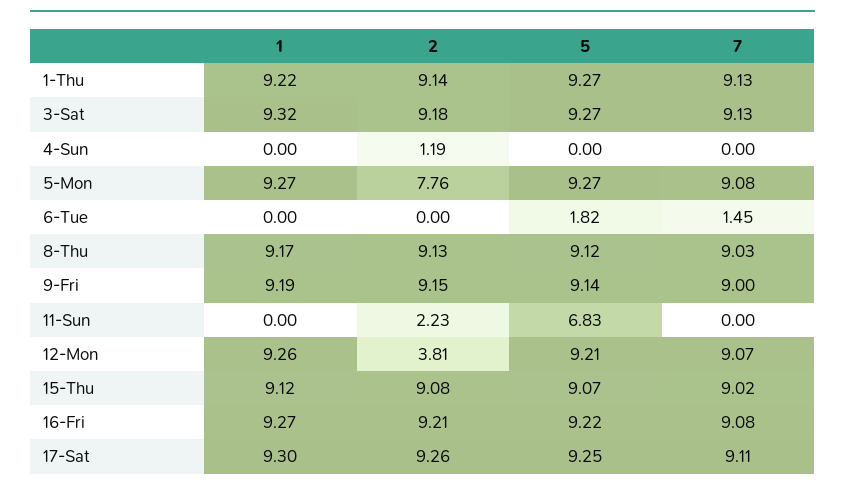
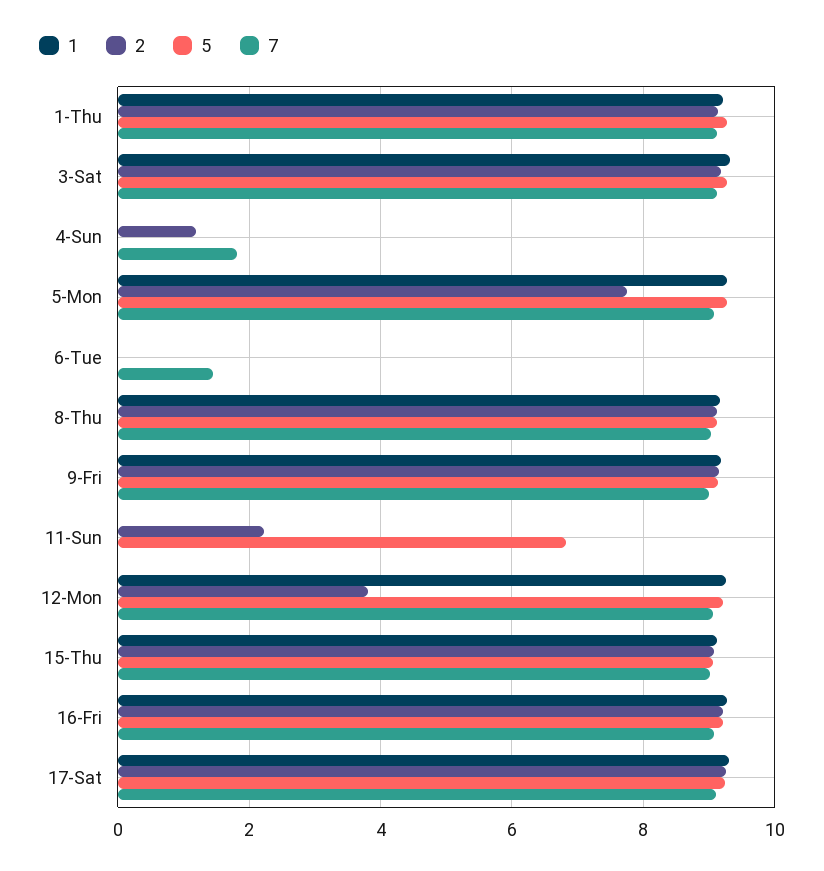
  {
    "1": {
      "1-Thu": 9.22,
      "3-Sat": 9.32,
      "4-Sun": 0,
      "5-Mon": 9.27,
      "6-Tue": 0,
      "8-Thu": 9.17,
      "9-Fri": 9.19,
      "11-Sun": 0,
      "12-Mon": 9.26,
      "15-Thu": 9.12,
      "16-Fri": 9.27,
      "17-Sat": 9.3
    },
    "2": {
      "1-Thu": 9.14,
      "3-Sat": 9.18,
      "4-Sun": 1.19,
      "5-Mon": 7.76,
      "6-Tue": 0,
      "8-Thu": 9.13,
      "9-Fri": 9.15,
      "11-Sun": 2.23,
      "12-Mon": 3.81,
      "15-Thu": 9.08,
      "16-Fri": 9.21,
      "17-Sat": 9.26
    },
    "5": {
      "1-Thu": 9.27,
      "3-Sat": 9.27,
      "4-Sun": 0,
      "5-Mon": 9.27,
-     "6-Tue": 1.82,
+     "6-Tue": 0,
      "8-Thu": 9.12,
      "9-Fri": 9.14,
      "11-Sun": 6.83,
      "12-Mon": 9.21,
      "15-Thu": 9.07,
      "16-Fri": 9.22,
      "17-Sat": 9.25
    },
    "7": {
      "1-Thu": 9.13,
      "3-Sat": 9.13,
-     "4-Sun": 0,
+     "4-Sun": 1.8,
      "5-Mon": 9.08,
      "6-Tue": 1.45,
      "8-Thu": 9.03,
      "9-Fri": 9,
      "11-Sun": 0,
      "12-Mon": 9.07,
      "15-Thu": 9.02,
      "16-Fri": 9.08,
      "17-Sat": 9.11
    }
  }

